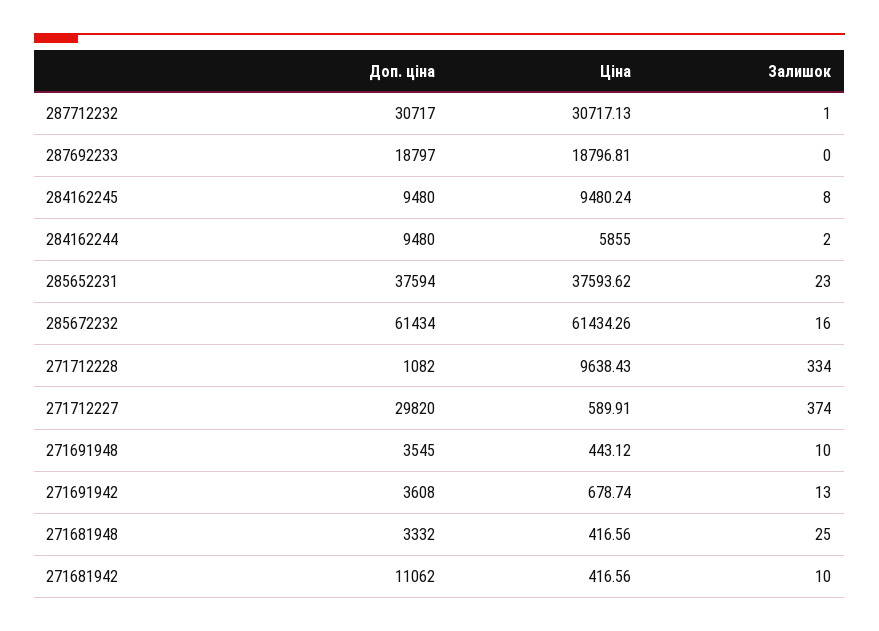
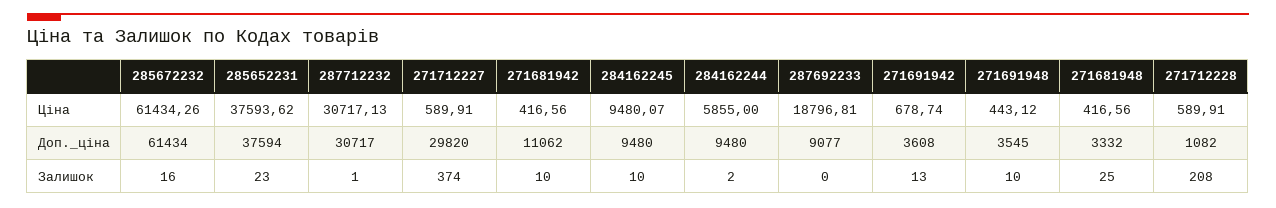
  {
    "Доп. ціна": {
      "287712232": 30717,
-     "287692233": 18797,
+     "287692233": 9077,
      "284162245": 9480,
      "284162244": 9480,
      "285652231": 37594,
      "285672232": 61434,
      "271712228": 1082,
      "271712227": 29820,
      "271691948": 3545,
      "271691942": 3608,
      "271681948": 3332,
      "271681942": 11062
    },
    "Ціна": {
      "287712232": 30717.13,
      "287692233": 18796.81,
-     "284162245": 9480.24,
+     "284162245": 9480.07,
      "284162244": 5855,
      "285652231": 37593.62,
      "285672232": 61434.26,
-     "271712228": 9638.43,
+     "271712228": 589.91,
      "271712227": 589.91,
      "271691948": 443.12,
      "271691942": 678.74,
      "271681948": 416.56,
      "271681942": 416.56
    },
    "Залишок": {
      "287712232": 1,
      "287692233": 0,
-     "284162245": 8,
+     "284162245": 10,
      "284162244": 2,
      "285652231": 23,
      "285672232": 16,
-     "271712228": 334,
+     "271712228": 208,
      "271712227": 374,
      "271691948": 10,
      "271691942": 13,
      "271681948": 25,
      "271681942": 10
    }
  }

